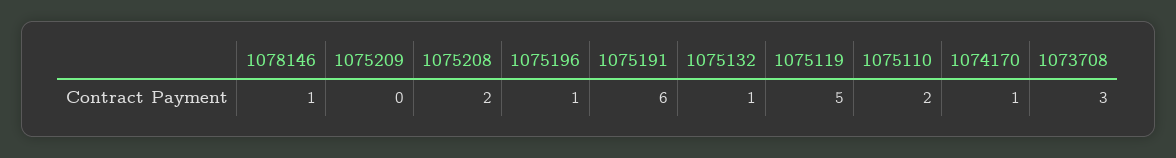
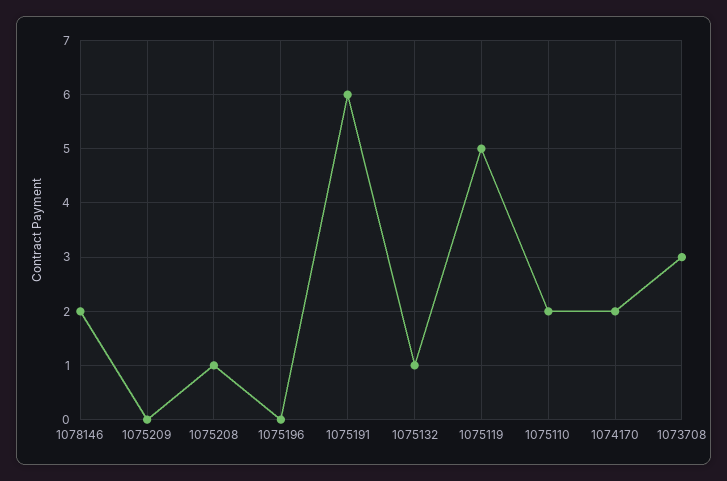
  {
-   "1078146": 1,
+   "1078146": 2,
    "1075209": 0,
-   "1075208": 2,
+   "1075208": 1,
-   "1075196": 1,
+   "1075196": 0,
    "1075191": 6,
    "1075132": 1,
    "1075119": 5,
    "1075110": 2,
-   "1074170": 1,
+   "1074170": 2,
    "1073708": 3
  }

